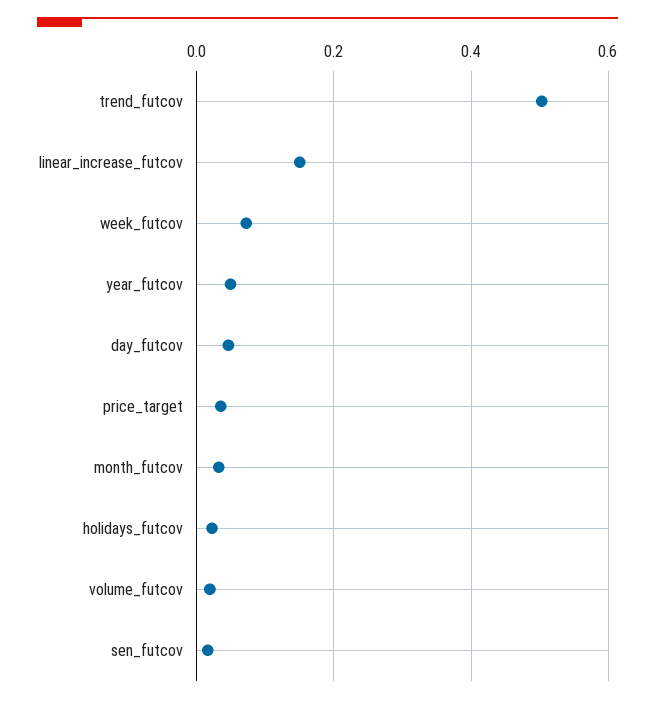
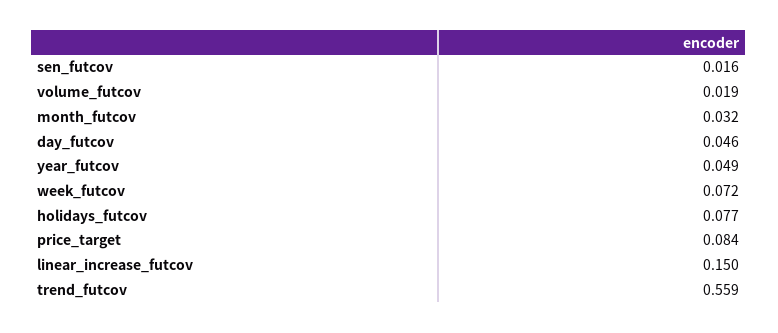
  {
-   "trend_futcov": 0.5,
+   "trend_futcov": 0.559,
    "linear_increase_futcov": 0.15,
    "week_futcov": 0.072,
    "year_futcov": 0.049,
    "day_futcov": 0.046,
-   "price_target": 0.04,
+   "price_target": 0.084,
    "month_futcov": 0.032,
-   "holidays_futcov": 0.02,
+   "holidays_futcov": 0.077,
    "volume_futcov": 0.019,
    "sen_futcov": 0.016
  }

